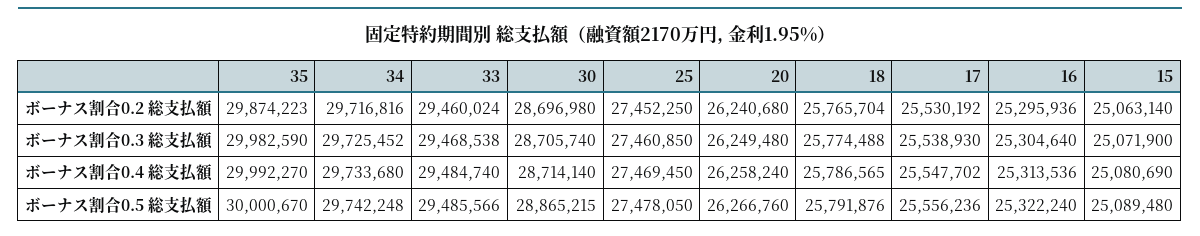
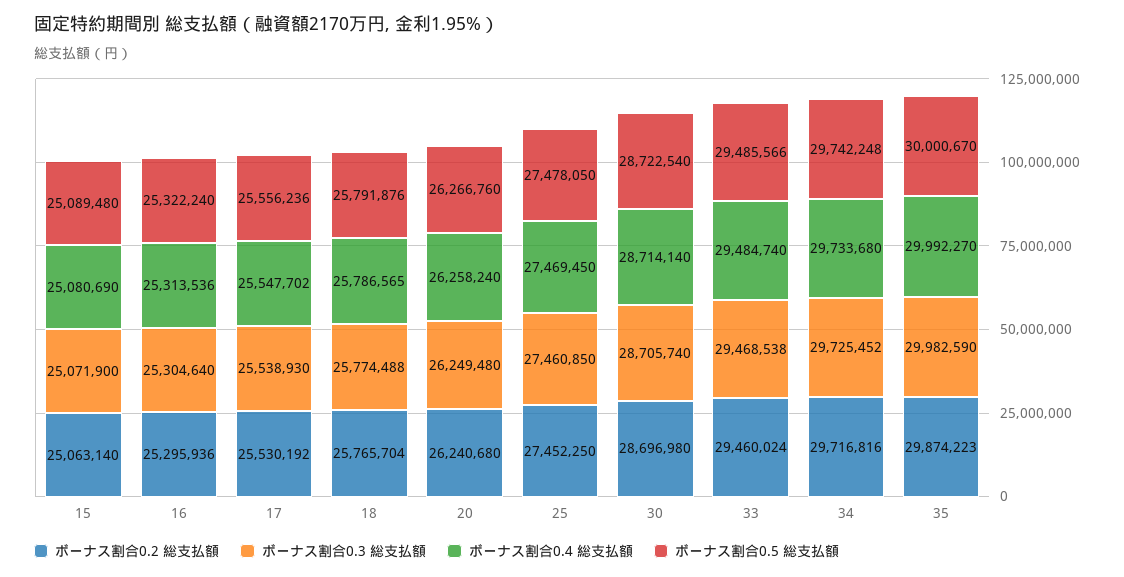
  {
    "ボーナス割合0.2 総支払額": {
      "35": 29874223,
      "34": 29716816,
      "33": 29460024,
      "30": 28696980,
      "25": 27452250,
      "20": 26240680,
      "18": 25765704,
      "17": 25530192,
      "16": 25295936,
      "15": 25063140
    },
    "ボーナス割合0.3 総支払額": {
      "35": 29982590,
      "34": 29725452,
      "33": 29468538,
      "30": 28705740,
      "25": 27460850,
      "20": 26249480,
      "18": 25774488,
      "17": 25538930,
      "16": 25304640,
      "15": 25071900
    },
    "ボーナス割合0.4 総支払額": {
      "35": 29992270,
      "34": 29733680,
      "33": 29484740,
      "30": 28714140,
      "25": 27469450,
      "20": 26258240,
      "18": 25786565,
      "17": 25547702,
      "16": 25313536,
      "15": 25080690
    },
    "ボーナス割合0.5 総支払額": {
      "35": 30000670,
      "34": 29742248,
      "33": 29485566,
-     "30": 28865215,
+     "30": 28722540,
      "25": 27478050,
      "20": 26266760,
      "18": 25791876,
      "17": 25556236,
      "16": 25322240,
      "15": 25089480
    }
  }

